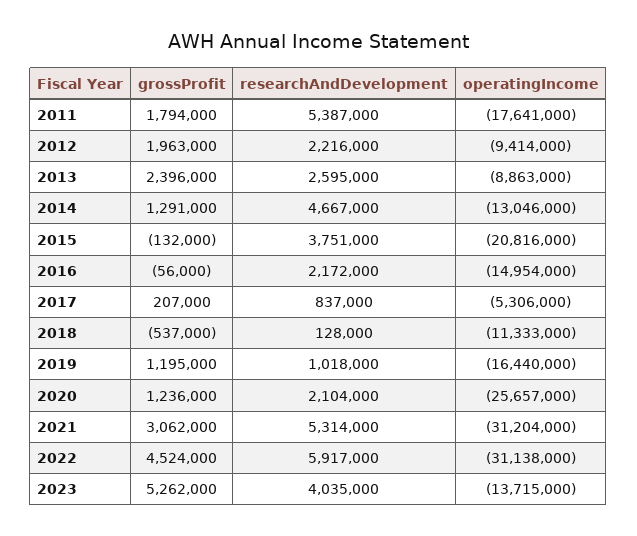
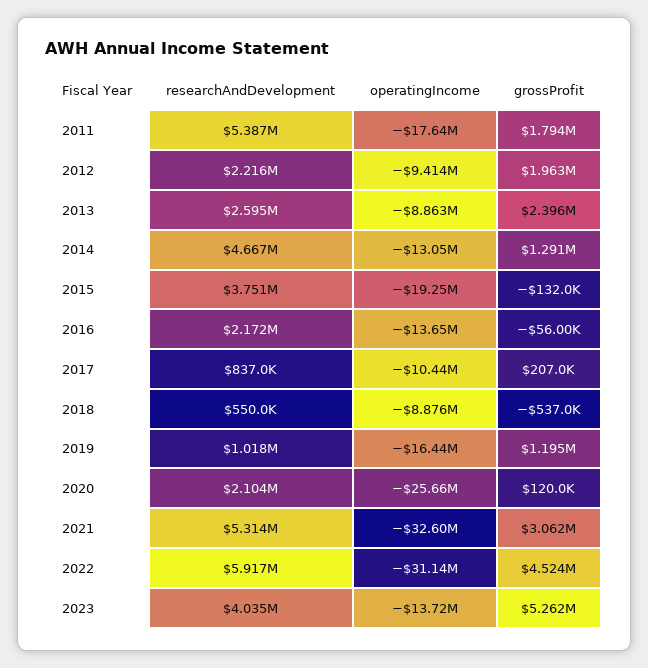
  {
    "grossProfit": {
      "2011": 1794000,
      "2012": 1963000,
      "2013": 2396000,
      "2014": 1291000,
      "2015": -132000,
      "2016": -56000,
      "2017": 207000,
      "2018": -537000,
      "2019": 1195000,
-     "2020": 1236000,
+     "2020": 120000,
      "2021": 3062000,
      "2022": 4524000,
      "2023": 5262000
    },
    "researchAndDevelopment": {
      "2011": 5387000,
      "2012": 2216000,
      "2013": 2595000,
      "2014": 4667000,
      "2015": 3751000,
      "2016": 2172000,
      "2017": 837000,
-     "2018": 128000,
+     "2018": 550000,
      "2019": 1018000,
      "2020": 2104000,
      "2021": 5314000,
      "2022": 5917000,
      "2023": 4035000
    },
    "operatingIncome": {
      "2011": -17641000,
      "2012": -9414000,
      "2013": -8863000,
      "2014": -13046000,
-     "2015": -20816000,
+     "2015": -19250000,
-     "2016": -14954000,
+     "2016": -13650000,
-     "2017": -5306000,
+     "2017": -10440000,
-     "2018": -11333000,
+     "2018": -8876000,
      "2019": -16440000,
      "2020": -25657000,
-     "2021": -31204000,
+     "2021": -32600000,
      "2022": -31138000,
      "2023": -13715000
    }
  }

